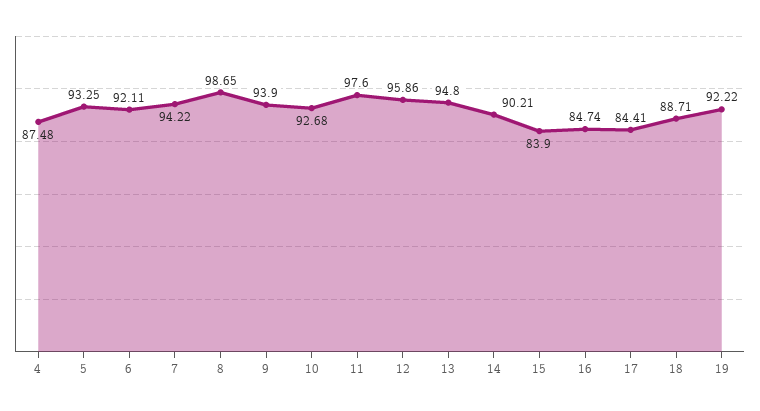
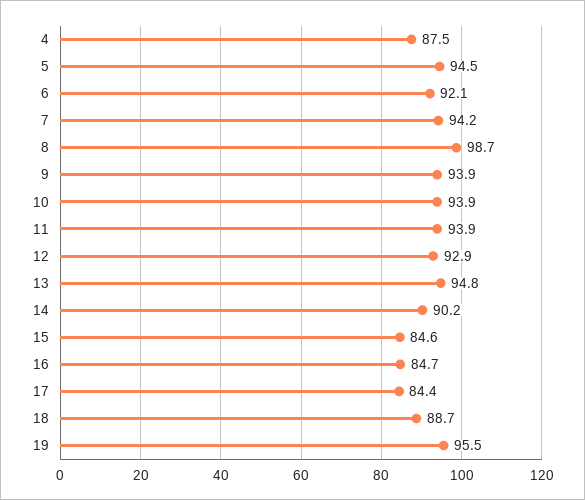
  {
    "4": 87.48,
-   "5": 93.25,
+   "5": 94.5,
    "6": 92.11,
    "7": 94.22,
    "8": 98.65,
    "9": 93.9,
-   "10": 92.68,
+   "10": 93.9,
-   "11": 97.6,
+   "11": 93.9,
-   "12": 95.86,
+   "12": 92.9,
    "13": 94.8,
    "14": 90.21,
-   "15": 83.9,
+   "15": 84.6,
    "16": 84.74,
    "17": 84.41,
    "18": 88.71,
-   "19": 92.22
+   "19": 95.5
  }

